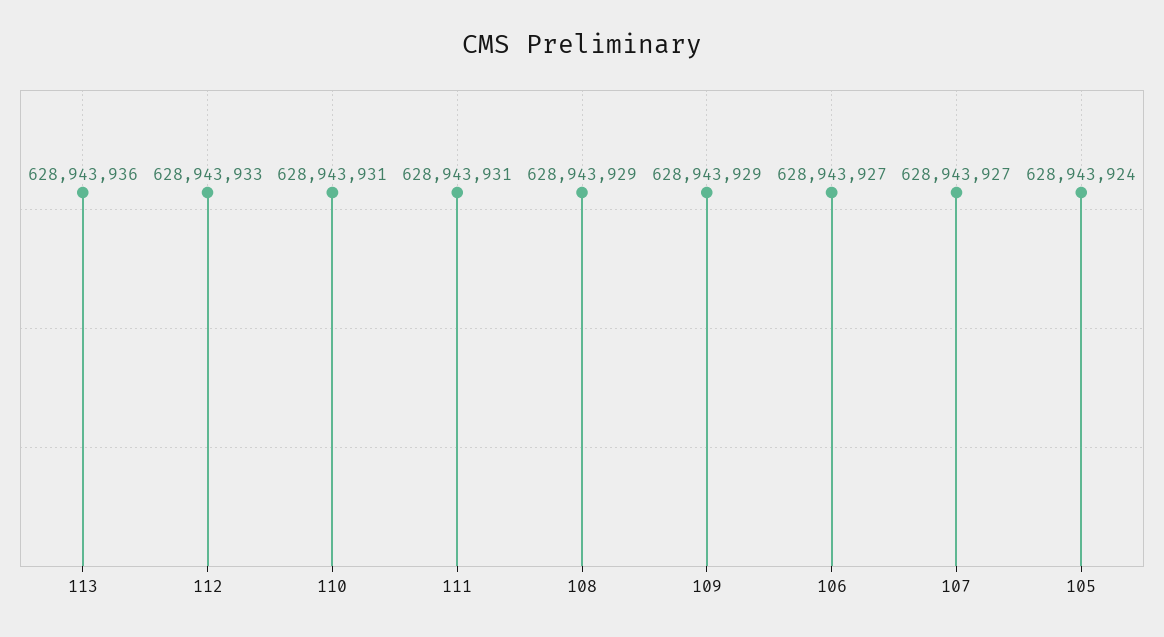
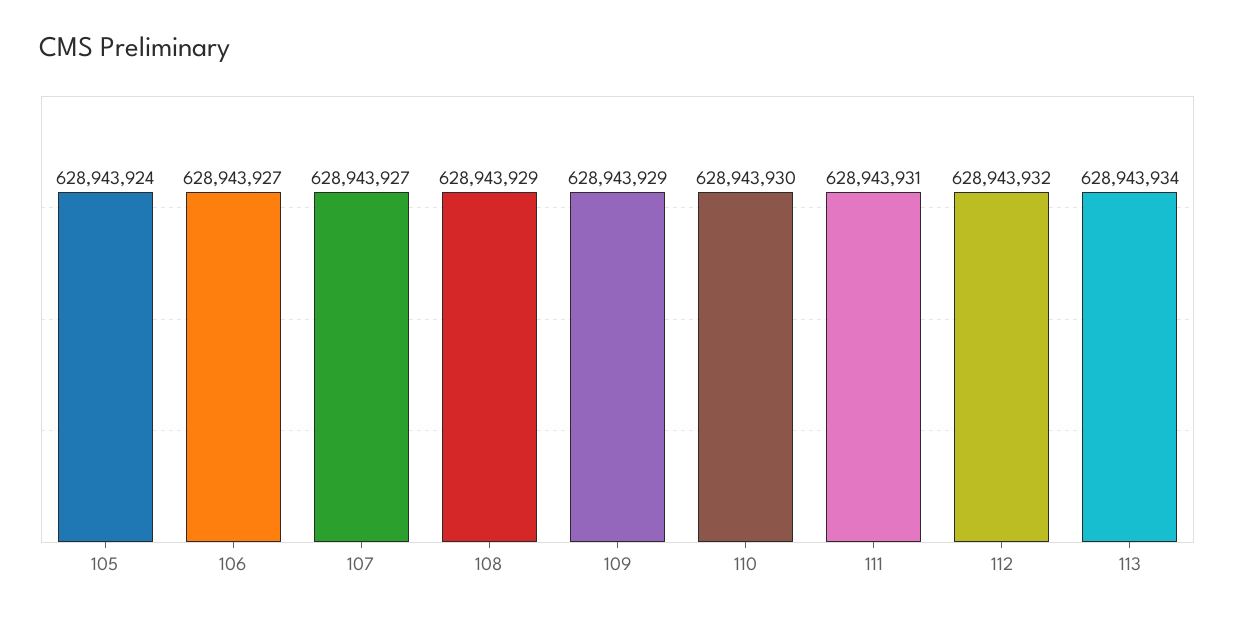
  {
-   "113": 628943936,
+   "113": 628943934,
-   "112": 628943933,
+   "112": 628943932,
-   "110": 628943931,
+   "110": 628943930,
    "111": 628943931,
    "108": 628943929,
    "109": 628943929,
    "106": 628943927,
    "107": 628943927,
    "105": 628943924
  }

